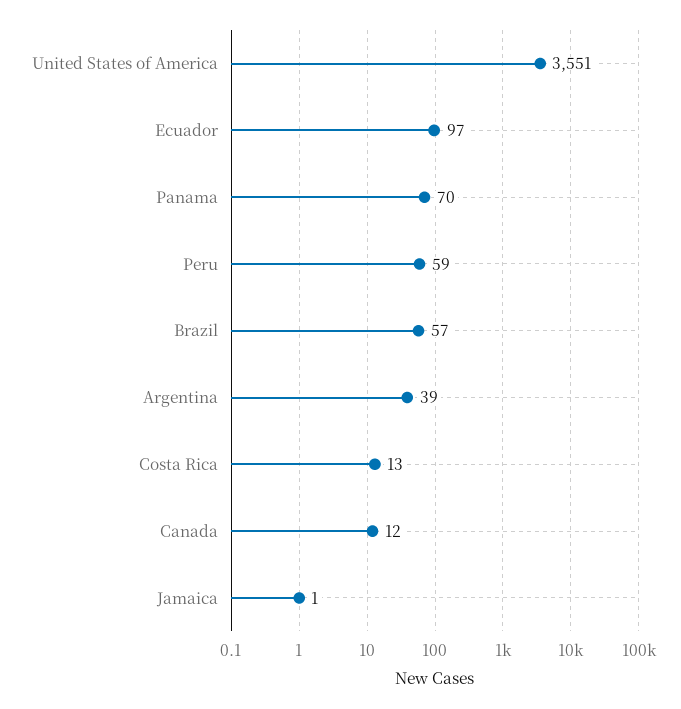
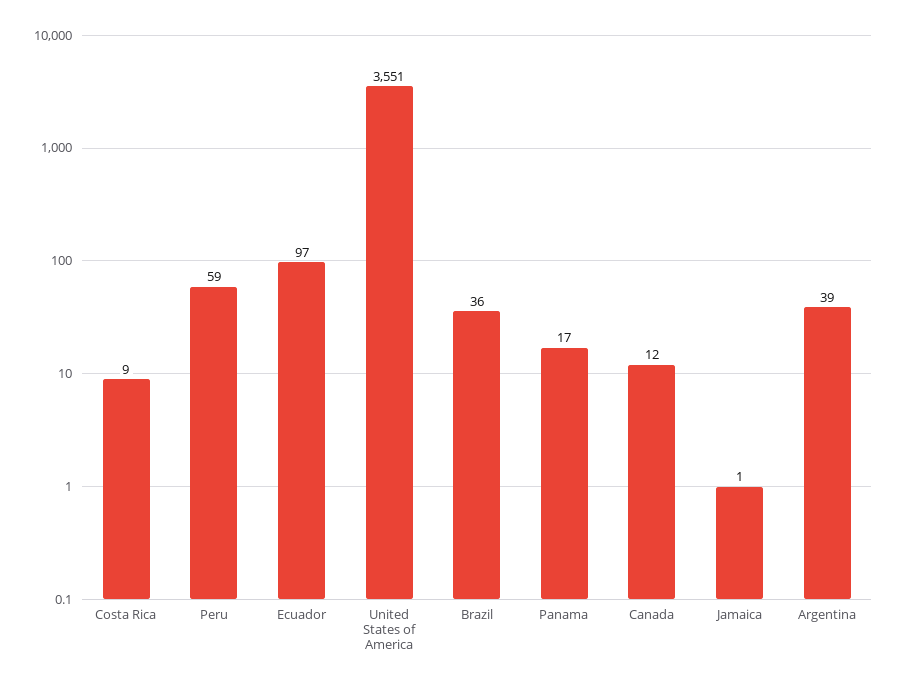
  {
    "United States of America": 3551,
    "Ecuador": 97,
-   "Panama": 70,
+   "Panama": 17,
    "Peru": 59,
-   "Brazil": 57,
+   "Brazil": 36,
    "Argentina": 39,
-   "Costa Rica": 13,
+   "Costa Rica": 9,
    "Canada": 12,
    "Jamaica": 1
  }

